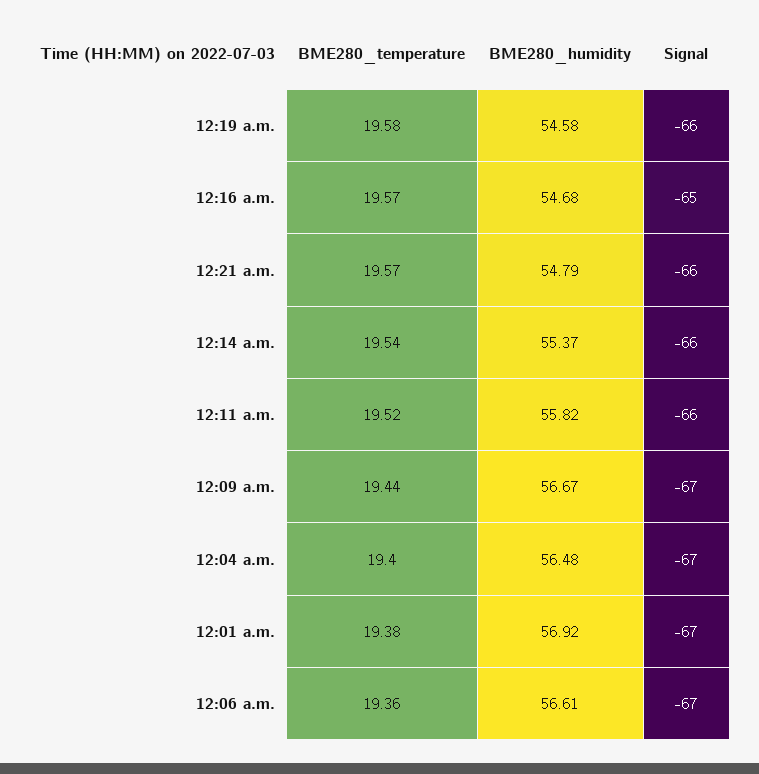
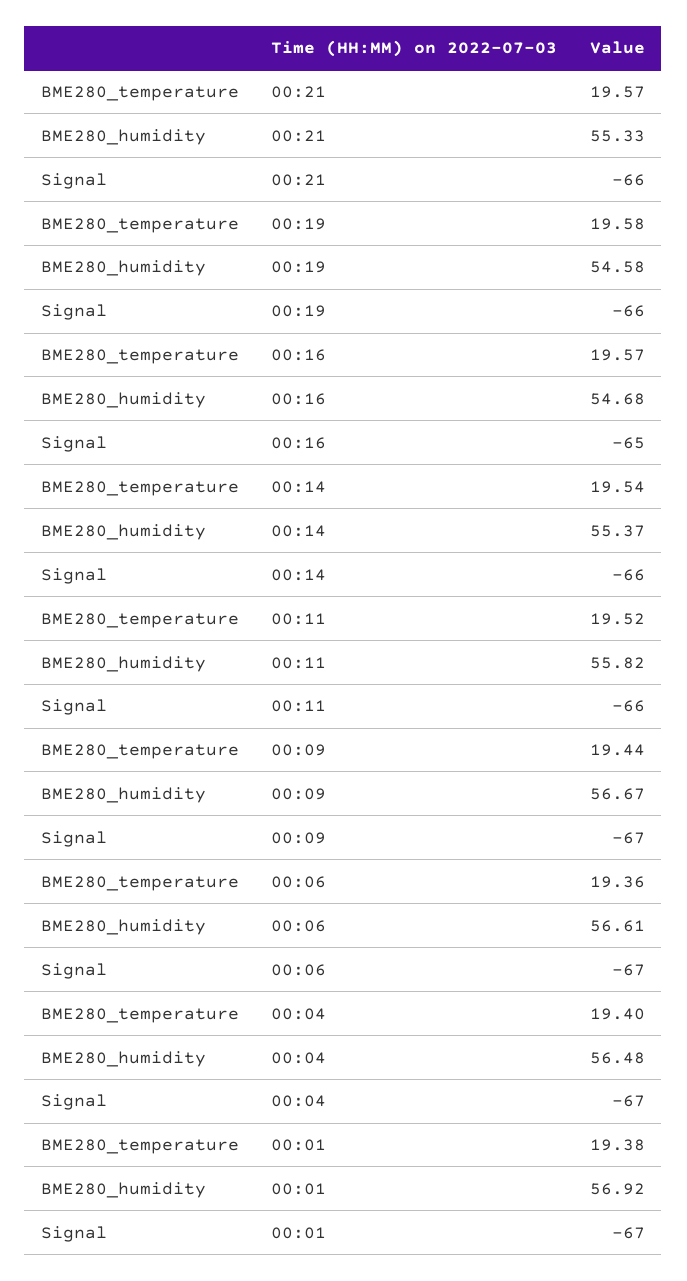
  {
    "BME280_temperature": {
      "12:19 a.m.": 19.58,
      "12:16 a.m.": 19.57,
      "12:21 a.m.": 19.57,
      "12:14 a.m.": 19.54,
      "12:11 a.m.": 19.52,
      "12:09 a.m.": 19.44,
      "12:04 a.m.": 19.4,
      "12:01 a.m.": 19.38,
      "12:06 a.m.": 19.36
    },
    "BME280_humidity": {
      "12:19 a.m.": 54.58,
      "12:16 a.m.": 54.68,
-     "12:21 a.m.": 54.79,
+     "12:21 a.m.": 55.33,
      "12:14 a.m.": 55.37,
      "12:11 a.m.": 55.82,
      "12:09 a.m.": 56.67,
      "12:04 a.m.": 56.48,
      "12:01 a.m.": 56.92,
      "12:06 a.m.": 56.61
    },
    "Signal": {
      "12:19 a.m.": -66,
      "12:16 a.m.": -65,
      "12:21 a.m.": -66,
      "12:14 a.m.": -66,
      "12:11 a.m.": -66,
      "12:09 a.m.": -67,
      "12:04 a.m.": -67,
      "12:01 a.m.": -67,
      "12:06 a.m.": -67
    }
  }

